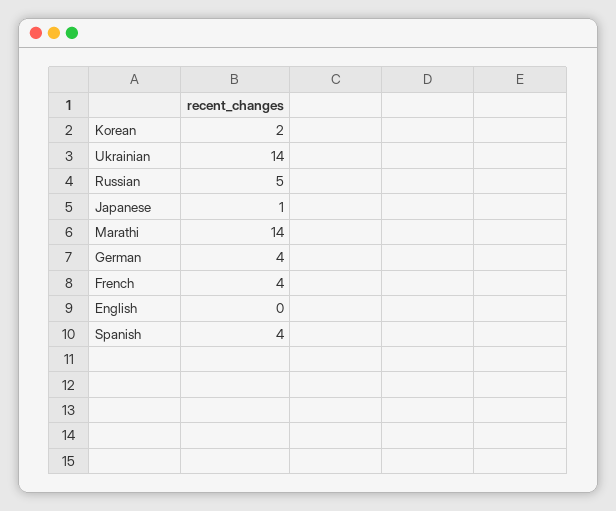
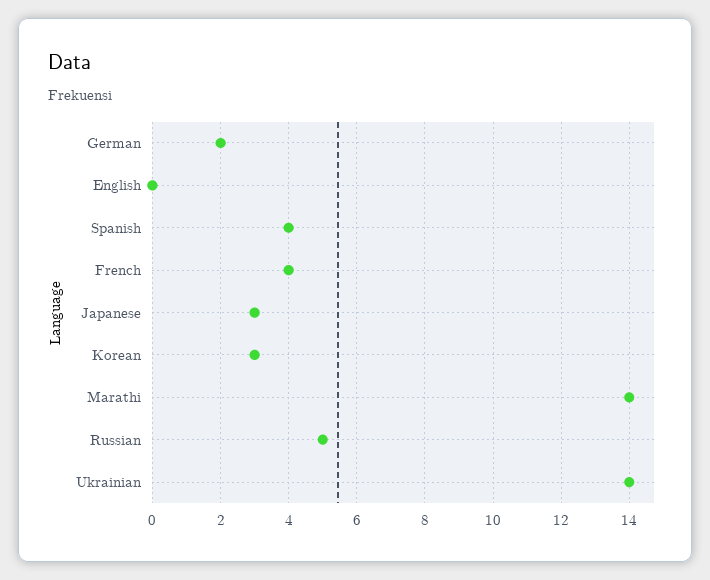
  {
-   "Korean": 2,
+   "Korean": 3,
    "Ukrainian": 14,
    "Russian": 5,
-   "Japanese": 1,
+   "Japanese": 3,
    "Marathi": 14,
-   "German": 4,
+   "German": 2,
    "French": 4,
    "English": 0,
    "Spanish": 4
  }

